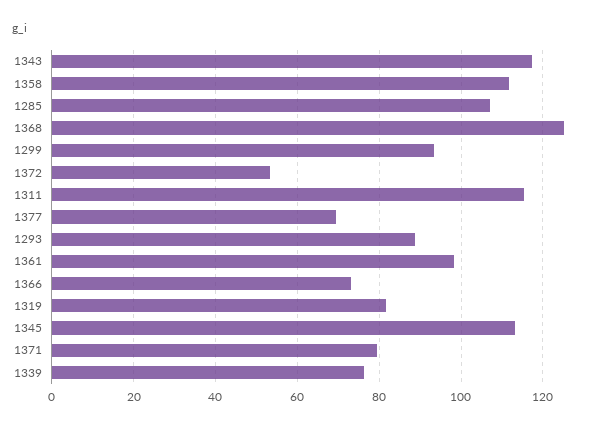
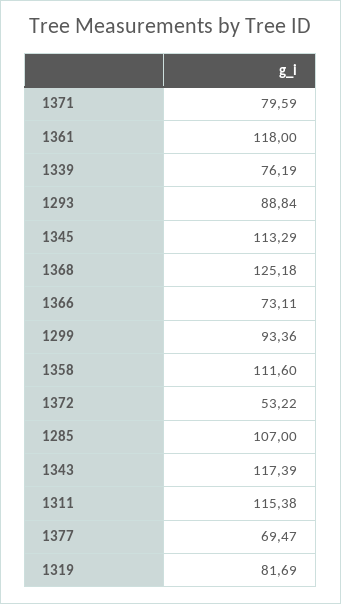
  {
    "1343": 117.39,
    "1358": 111.6,
    "1285": 107,
    "1368": 125.18,
    "1299": 93.36,
    "1372": 53.22,
    "1311": 115.38,
    "1377": 69.47,
    "1293": 88.84,
-   "1361": 98,
+   "1361": 118,
    "1366": 73.11,
    "1319": 81.69,
    "1345": 113.29,
    "1371": 79.59,
    "1339": 76.19
  }

